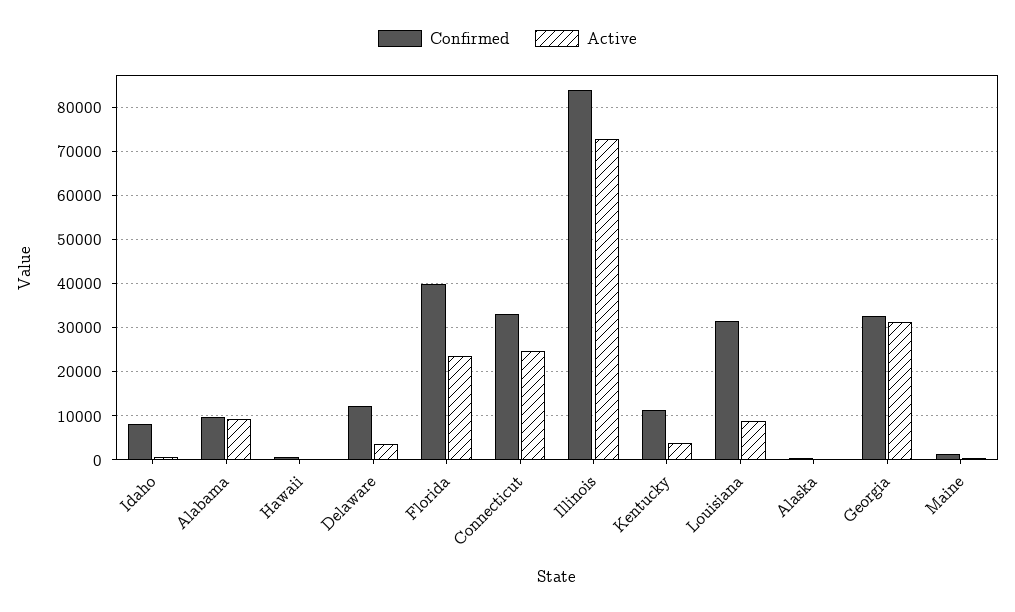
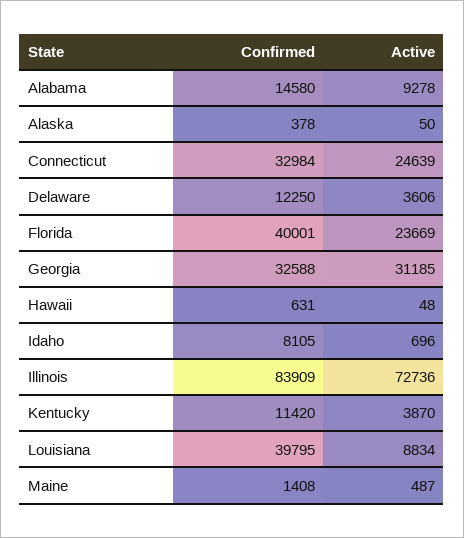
  {
    "Confirmed": {
      "Idaho": 8105,
-     "Alabama": 10000,
+     "Alabama": 14580,
      "Hawaii": 631,
      "Delaware": 12250,
      "Florida": 40001,
      "Connecticut": 32984,
      "Illinois": 83909,
      "Kentucky": 11420,
-     "Louisiana": 32000,
+     "Louisiana": 39795,
      "Alaska": 378,
      "Georgia": 32588,
      "Maine": 1408
    },
    "Active": {
      "Idaho": 696,
      "Alabama": 9278,
      "Hawaii": 48,
      "Delaware": 3606,
      "Florida": 23669,
      "Connecticut": 24639,
      "Illinois": 72736,
      "Kentucky": 3870,
      "Louisiana": 8834,
      "Alaska": 50,
      "Georgia": 31185,
      "Maine": 487
    }
  }

